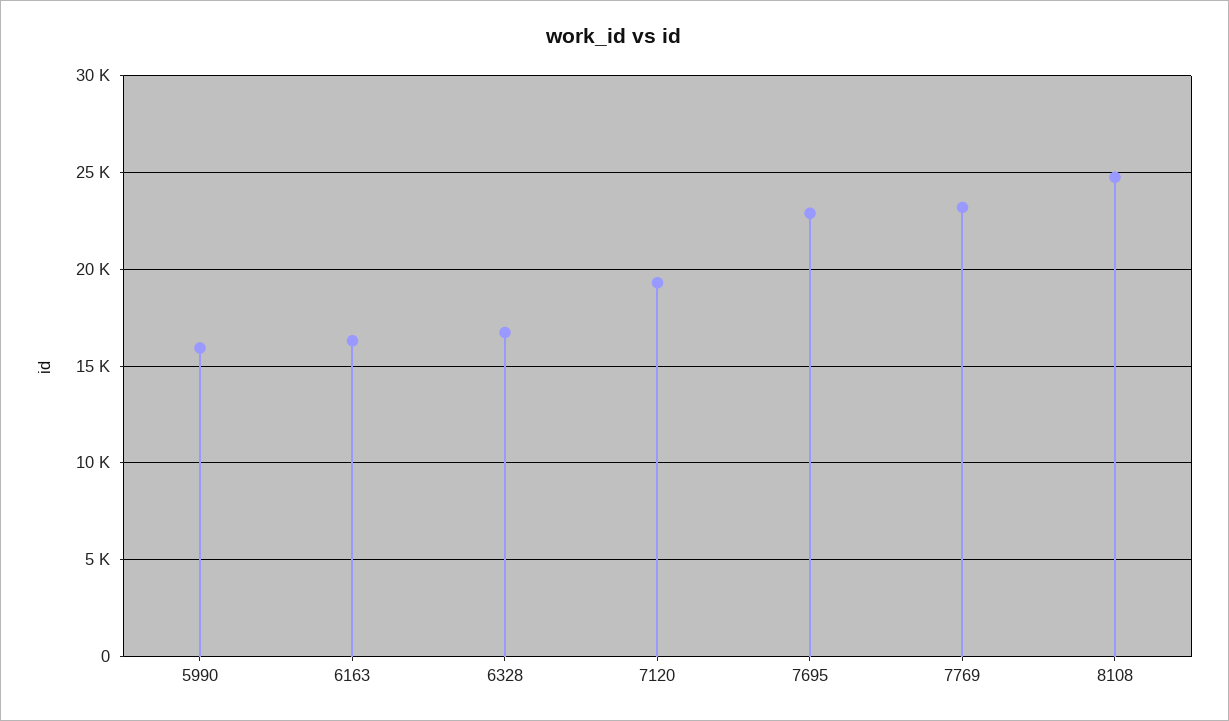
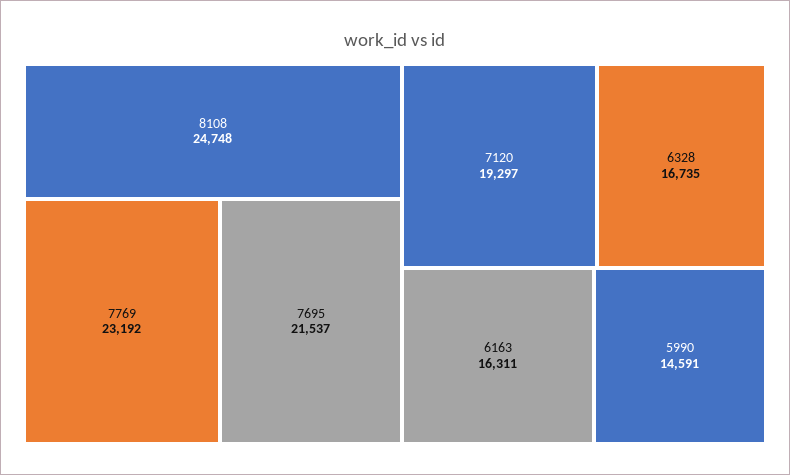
  {
-   "5990": 16000,
+   "5990": 14591,
    "6163": 16311,
    "6328": 16735,
    "7120": 19297,
-   "7695": 23000,
+   "7695": 21537,
    "7769": 23192,
    "8108": 24748
  }

